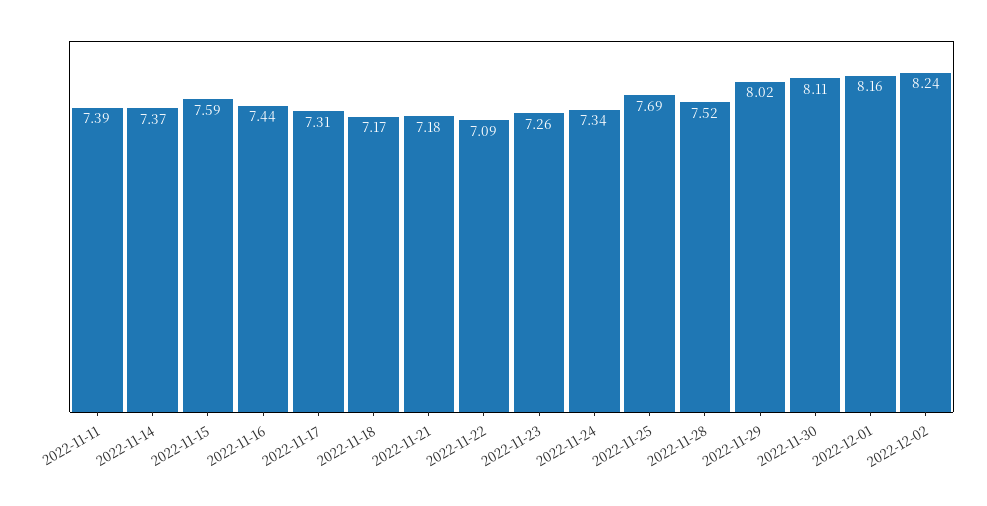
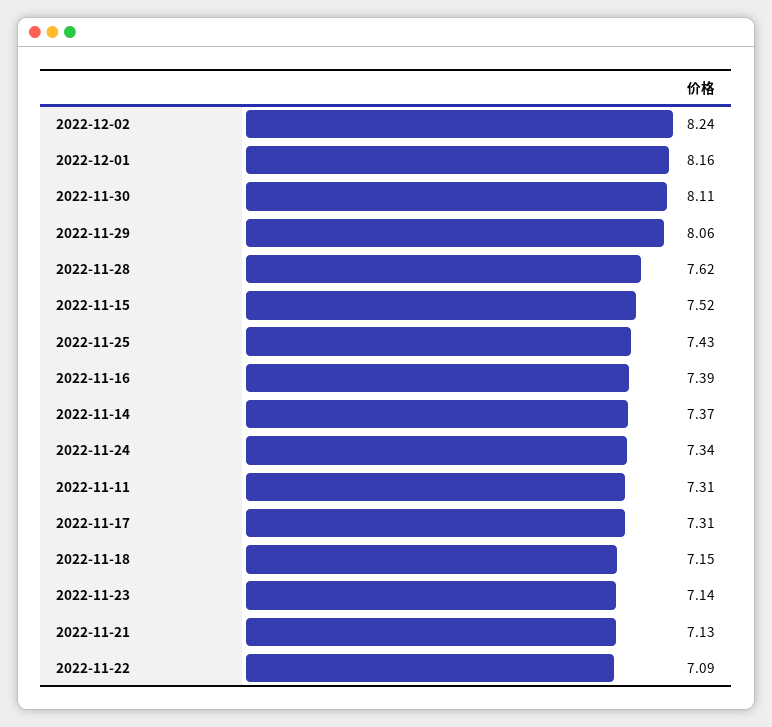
  {
-   "2022-11-11": 7.39,
+   "2022-11-11": 7.31,
    "2022-11-14": 7.37,
-   "2022-11-15": 7.59,
+   "2022-11-15": 7.52,
-   "2022-11-16": 7.44,
+   "2022-11-16": 7.39,
    "2022-11-17": 7.31,
-   "2022-11-18": 7.17,
+   "2022-11-18": 7.15,
-   "2022-11-21": 7.18,
+   "2022-11-21": 7.13,
    "2022-11-22": 7.09,
-   "2022-11-23": 7.26,
+   "2022-11-23": 7.14,
    "2022-11-24": 7.34,
-   "2022-11-25": 7.69,
+   "2022-11-25": 7.43,
-   "2022-11-28": 7.52,
+   "2022-11-28": 7.62,
-   "2022-11-29": 8.02,
+   "2022-11-29": 8.06,
    "2022-11-30": 8.11,
    "2022-12-01": 8.16,
    "2022-12-02": 8.24
  }

